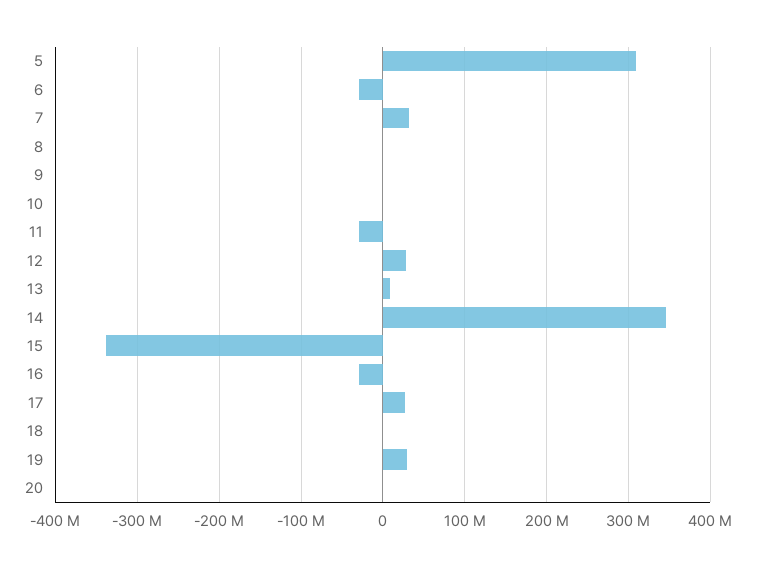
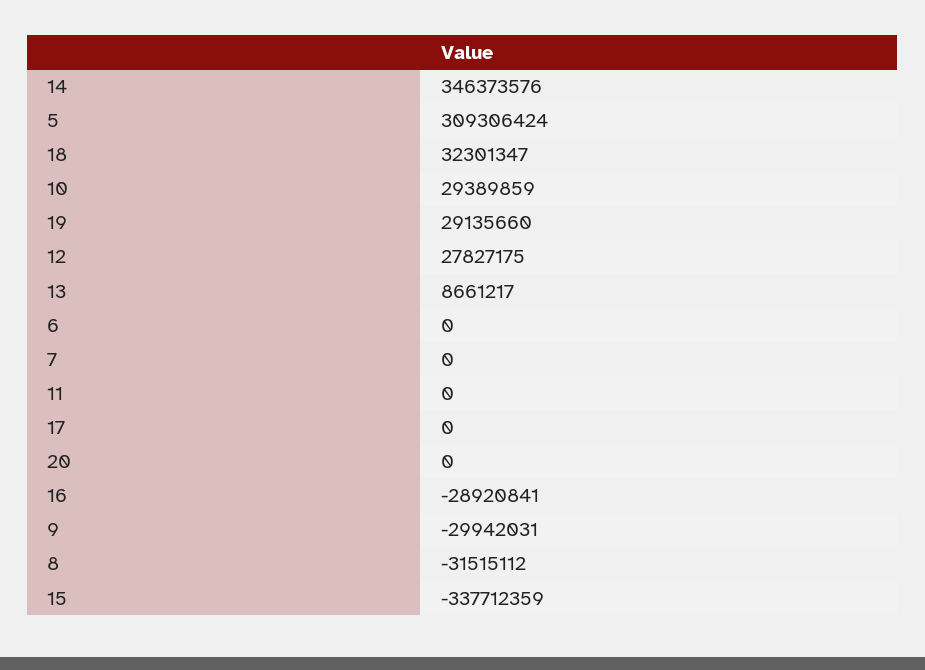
  {
    "5": 309306424,
-   "6": -30000000,
+   "6": 0,
-   "7": 30000000,
+   "7": 0,
-   "8": 0,
+   "8": -31515112,
-   "9": 0,
+   "9": -29942031,
-   "10": 0,
+   "10": 29389859,
-   "11": -30000000,
+   "11": 0,
    "12": 27827175,
    "13": 8661217,
    "14": 346373576,
    "15": -337712359,
    "16": -28920841,
-   "17": 30000000,
+   "17": 0,
-   "18": 0,
+   "18": 32301347,
    "19": 29135660,
    "20": 0
  }

